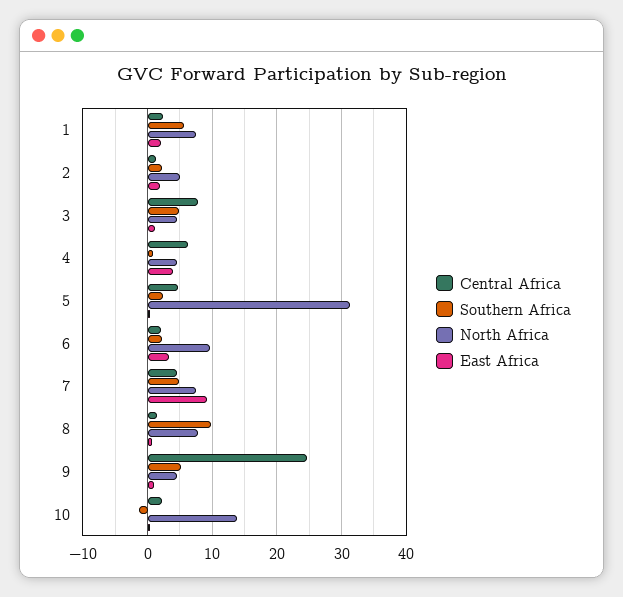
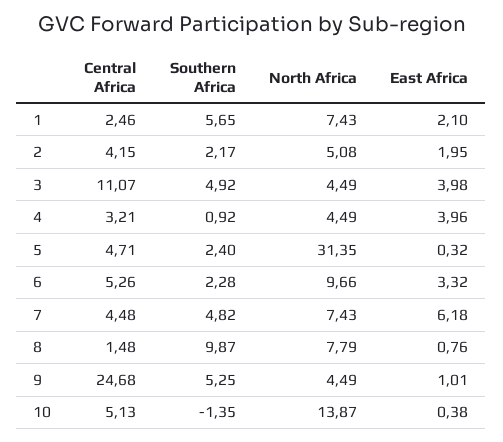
  {
    "Central Africa": {
      "1": 2.46,
-     "2": 1,
+     "2": 4.15,
-     "3": 8,
+     "3": 11.07,
-     "4": 6,
+     "4": 3.21,
      "5": 4.71,
-     "6": 2,
+     "6": 5.26,
      "7": 4.48,
      "8": 1.48,
      "9": 24.68,
-     "10": 2
+     "10": 5.13
    },
    "Southern Africa": {
      "1": 5.65,
      "2": 2.17,
      "3": 4.92,
      "4": 0.92,
      "5": 2.4,
      "6": 2.28,
      "7": 4.82,
      "8": 9.87,
      "9": 5.25,
      "10": -1.35
    },
    "North Africa": {
      "1": 7.43,
      "2": 5.08,
      "3": 4.49,
      "4": 4.49,
      "5": 31.35,
      "6": 9.66,
      "7": 7.43,
      "8": 7.79,
      "9": 4.49,
      "10": 13.87
    },
    "East Africa": {
      "1": 2.1,
      "2": 1.95,
-     "3": 1,
+     "3": 3.98,
      "4": 3.96,
      "5": 0.32,
      "6": 3.32,
-     "7": 9,
+     "7": 6.18,
      "8": 0.76,
      "9": 1.01,
      "10": 0.38
    }
  }

